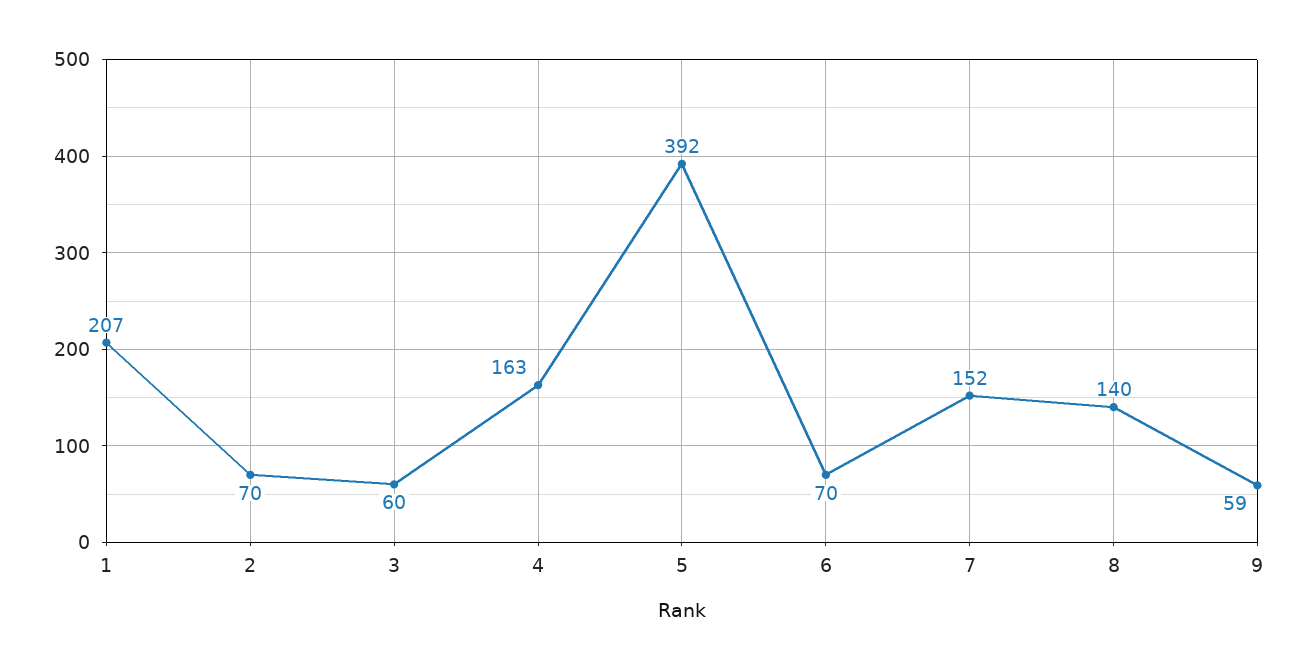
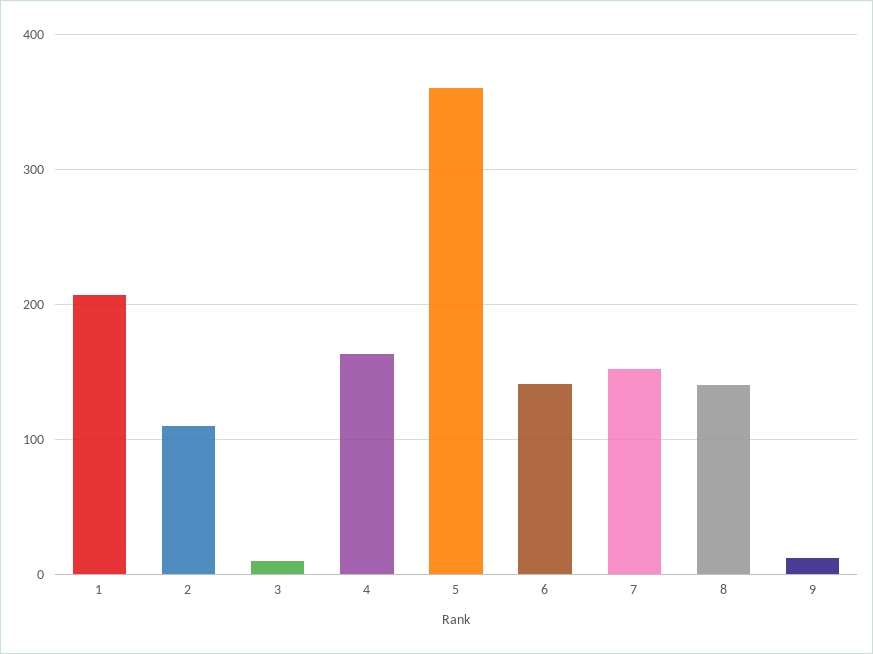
  {
    "1": 207,
-   "2": 70,
+   "2": 110,
-   "3": 60,
+   "3": 10,
    "4": 163,
-   "5": 392,
+   "5": 360,
-   "6": 70,
+   "6": 140,
    "7": 152,
    "8": 140,
-   "9": 59
+   "9": 10
  }

